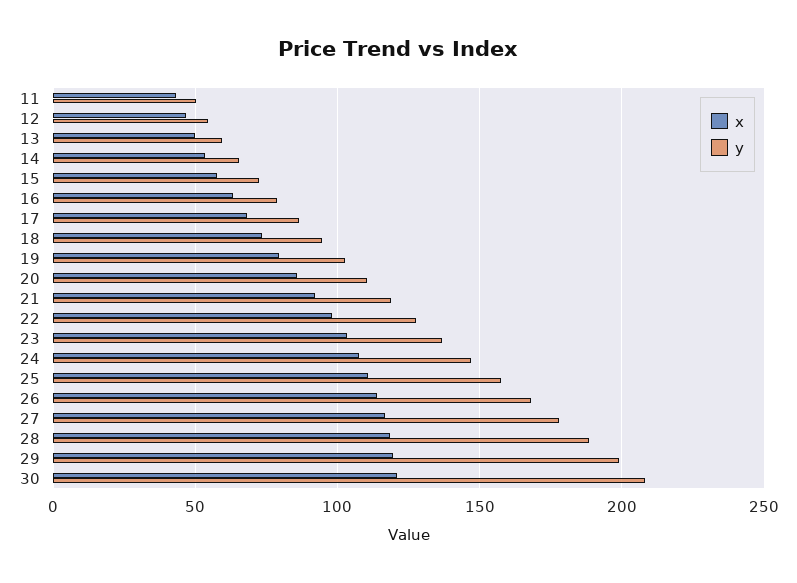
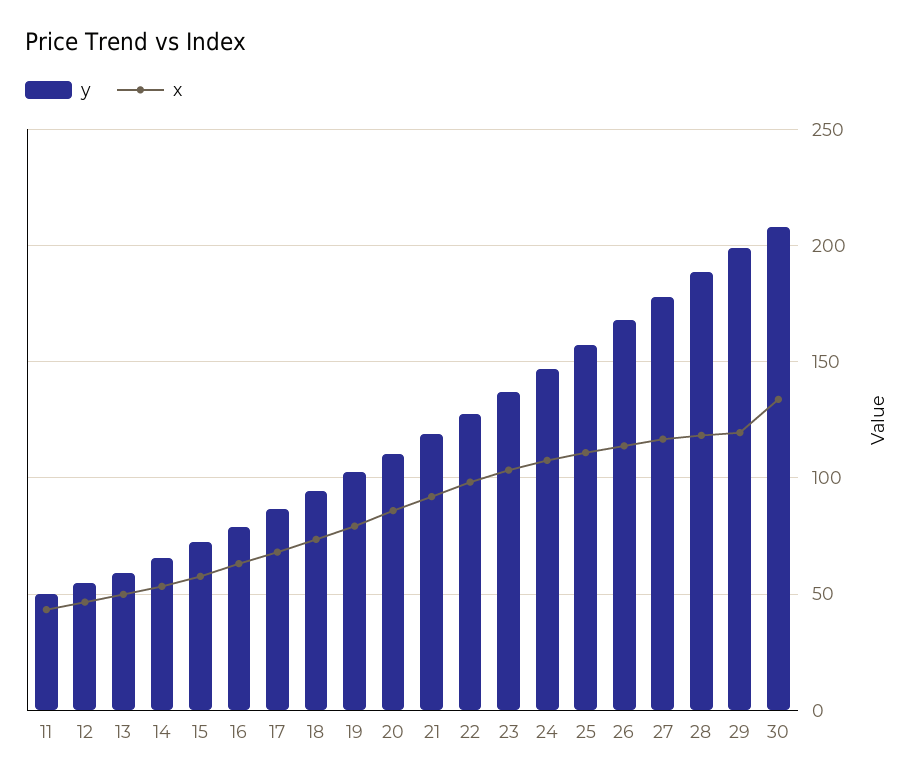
  {
    "x": {
      "11": 45,
      "12": 45,
      "13": 50,
      "14": 55,
      "15": 60,
      "16": 65,
      "17": 70,
      "18": 75,
      "19": 80,
      "20": 85,
      "21": 90,
      "22": 100,
      "23": 105,
      "24": 110,
      "25": 110,
      "26": 115,
      "27": 115,
      "28": 120,
      "29": 120,
-     "30": 120
+     "30": 135
    },
    "y": {
      "11": 50,
      "12": 55,
      "13": 60,
      "14": 65,
      "15": 70,
      "16": 80,
      "17": 85,
      "18": 95,
      "19": 105,
      "20": 110,
      "21": 120,
      "22": 130,
      "23": 135,
      "24": 145,
      "25": 155,
      "26": 170,
      "27": 180,
      "28": 190,
      "29": 200,
      "30": 210
    }
  }

